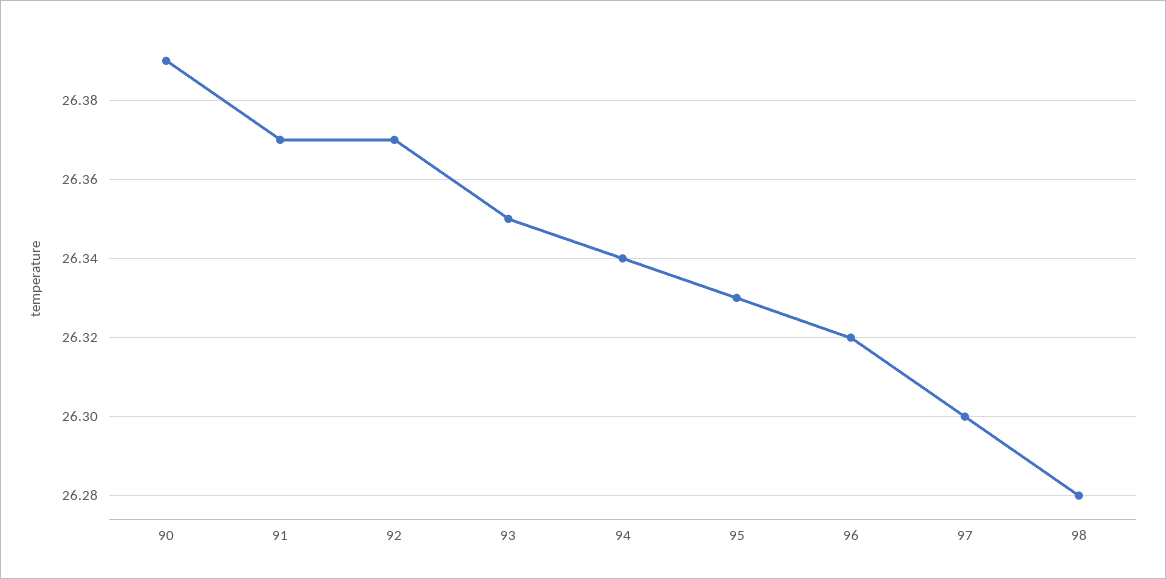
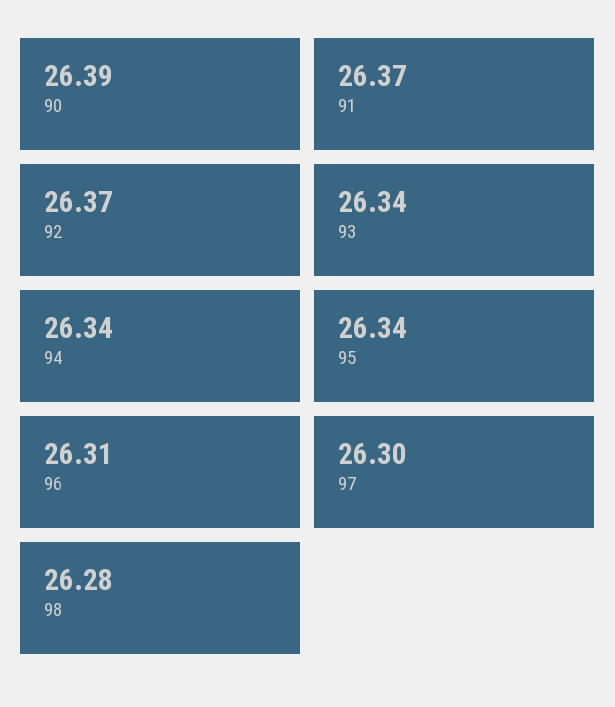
  {
    "90": 26.39,
    "91": 26.37,
    "92": 26.37,
-   "93": 26.35,
+   "93": 26.34,
    "94": 26.34,
-   "95": 26.33,
+   "95": 26.34,
-   "96": 26.32,
+   "96": 26.31,
    "97": 26.3,
    "98": 26.28
  }

